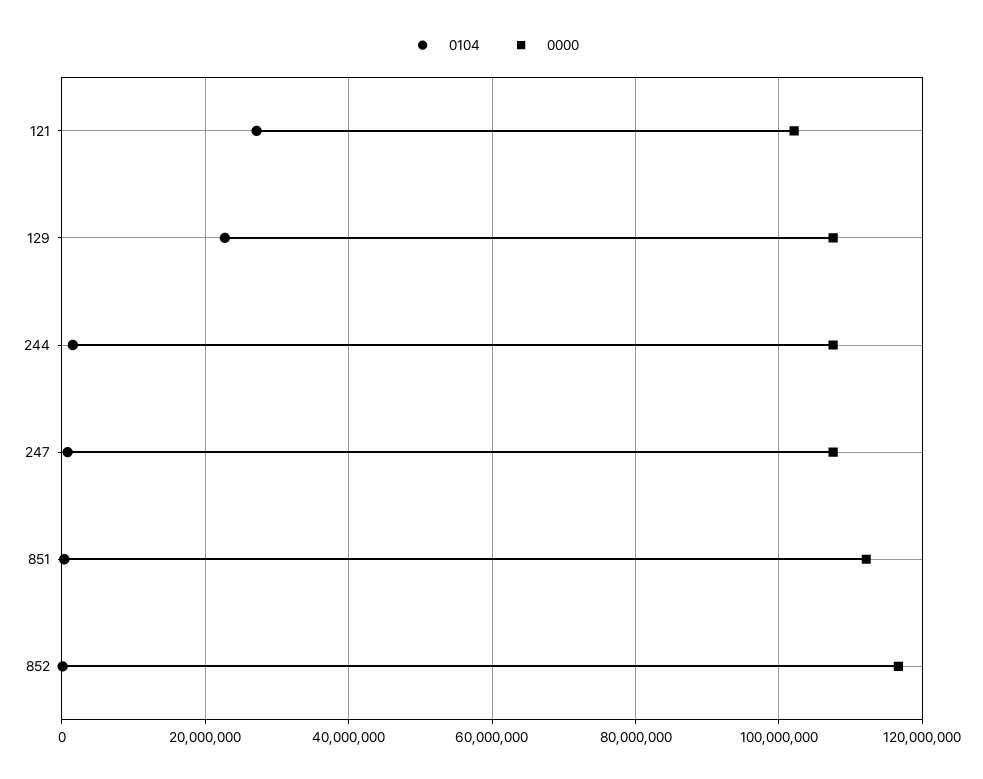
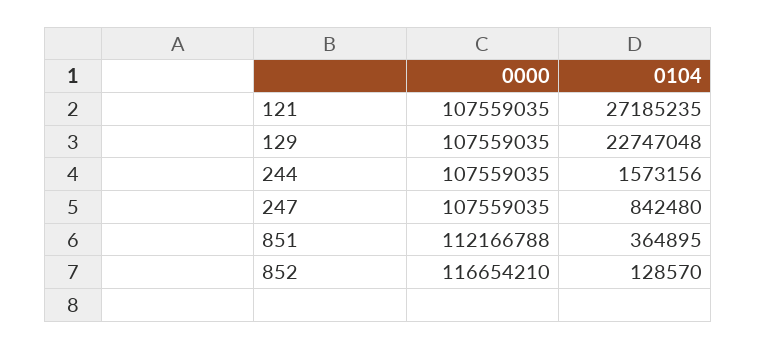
  {
    "0104": {
      "121": 27185235,
      "129": 22747048,
      "244": 1573156,
      "247": 842480,
      "851": 364895,
      "852": 128570
    },
    "0000": {
-     "121": 102000000,
+     "121": 107559035,
      "129": 107559035,
      "244": 107559035,
      "247": 107559035,
      "851": 112166788,
      "852": 116654210
    }
  }

